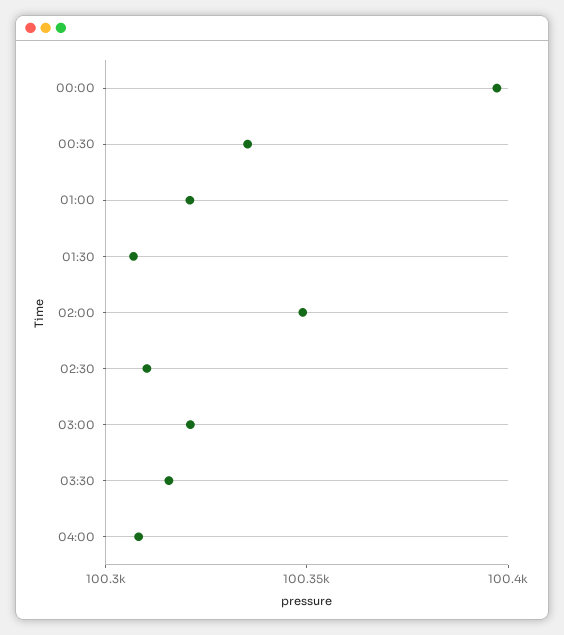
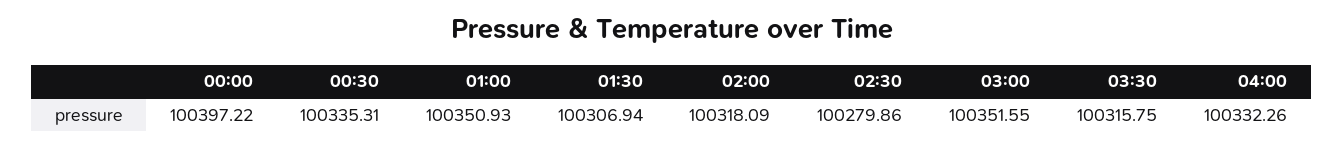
  {
    "00:00": 100397.22,
    "00:30": 100335.31,
-   "01:00": 100320,
+   "01:00": 100350.93,
    "01:30": 100306.94,
-   "02:00": 100350,
+   "02:00": 100318.09,
-   "02:30": 100310,
+   "02:30": 100279.86,
-   "03:00": 100320,
+   "03:00": 100351.55,
    "03:30": 100315.75,
-   "04:00": 100310
+   "04:00": 100332.26
  }

